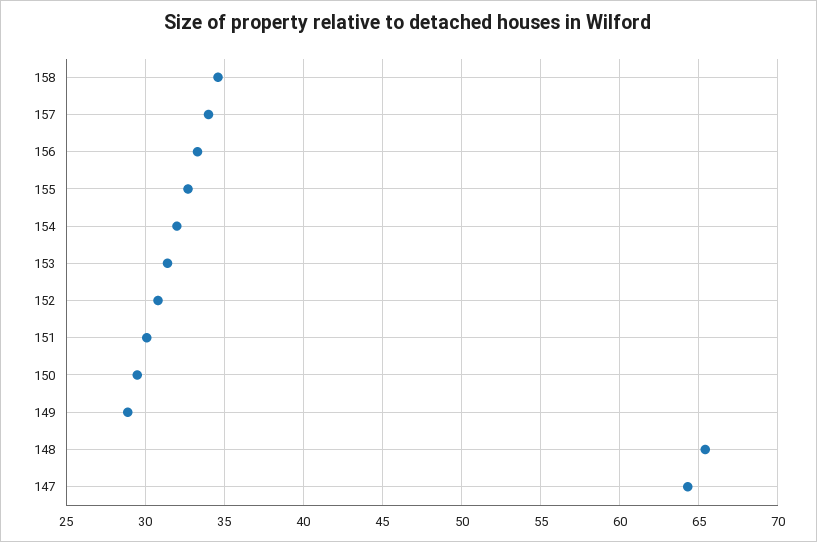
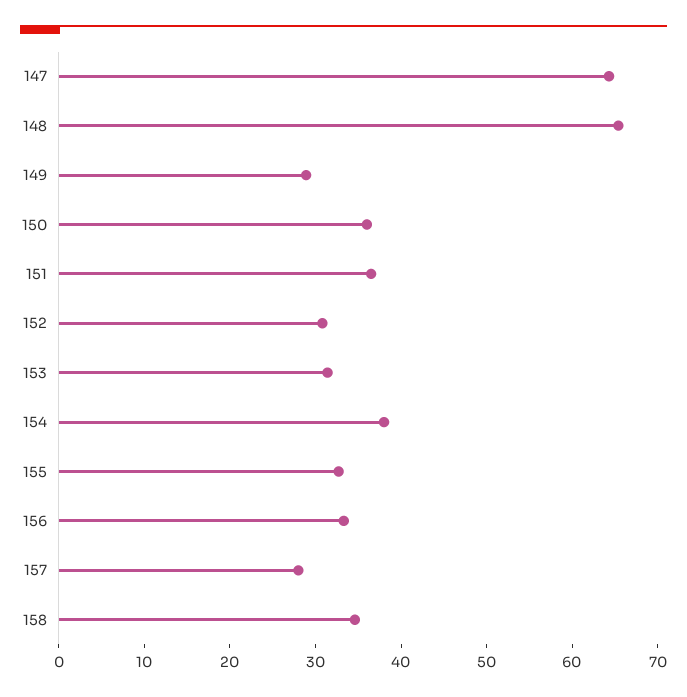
  {
    "158": 34.5,
-   "157": 34,
+   "157": 28,
    "156": 33.5,
    "155": 32.5,
-   "154": 32,
+   "154": 38,
    "153": 31.5,
    "152": 31,
-   "151": 30,
+   "151": 36,
-   "150": 29.5,
+   "150": 36,
    "149": 29,
    "148": 65.5,
    "147": 64.5
  }

